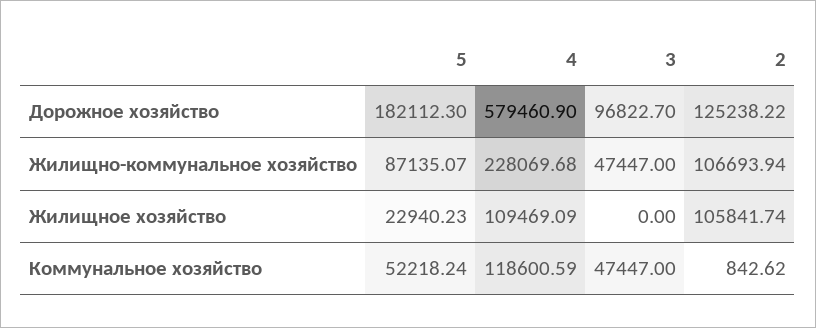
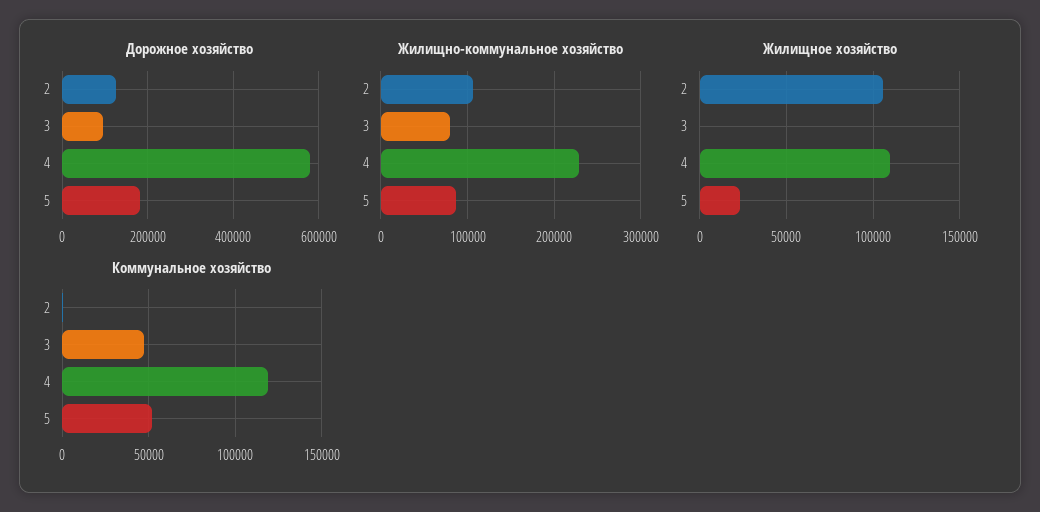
  {
    "Дорожное хозяйство": {
      "5": 182112.3,
      "4": 579460.9,
      "3": 96822.7,
      "2": 125238.22
    },
    "Жилищно-коммунальное хозяйство": {
      "5": 87135.07,
      "4": 228069.68,
-     "3": 47447,
+     "3": 80000,
      "2": 106693.94
    },
    "Жилищное хозяйство": {
      "5": 22940.23,
      "4": 109469.09,
      "3": 0,
      "2": 105841.74
    },
    "Коммунальное хозяйство": {
      "5": 52218.24,
      "4": 118600.59,
      "3": 47447,
      "2": 842.62
    }
  }

